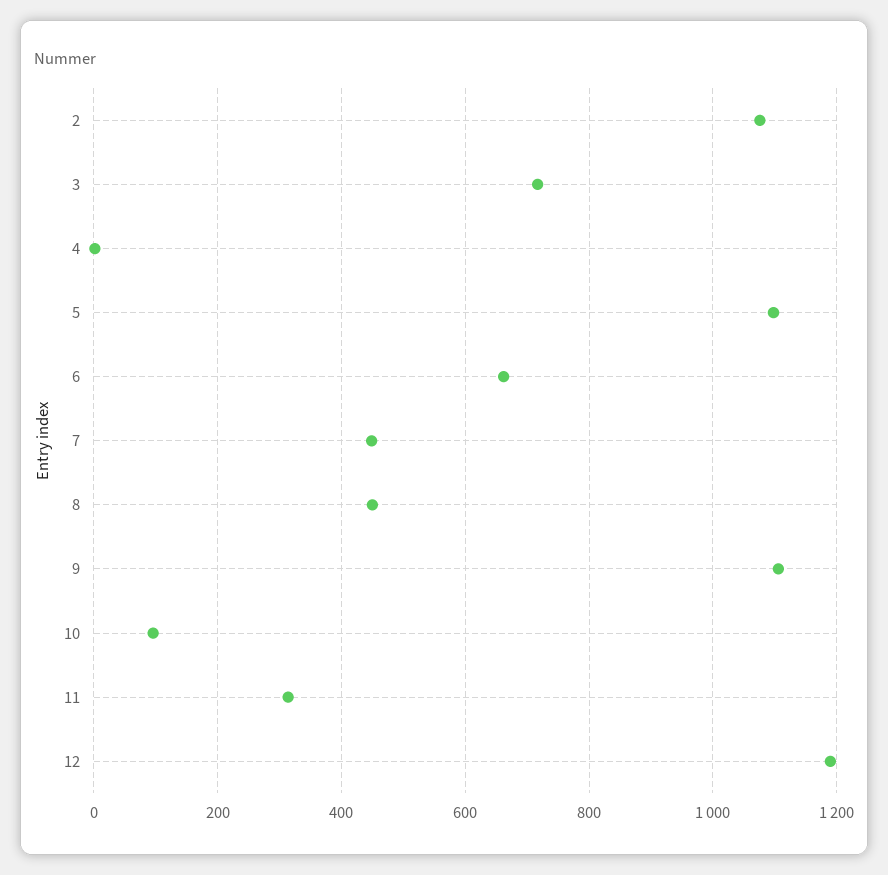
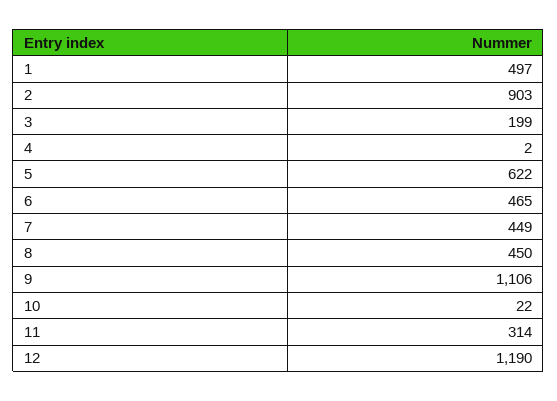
  {
-   "2": 1080,
+   "2": 903,
-   "3": 720,
+   "3": 199,
    "4": 2,
-   "5": 1100,
+   "5": 622,
-   "6": 660,
+   "6": 465,
    "7": 449,
    "8": 450,
    "9": 1106,
-   "10": 100,
+   "10": 22,
    "11": 314,
-   "12": 1190
+   "12": 1190,
+   "1": 497
  }

